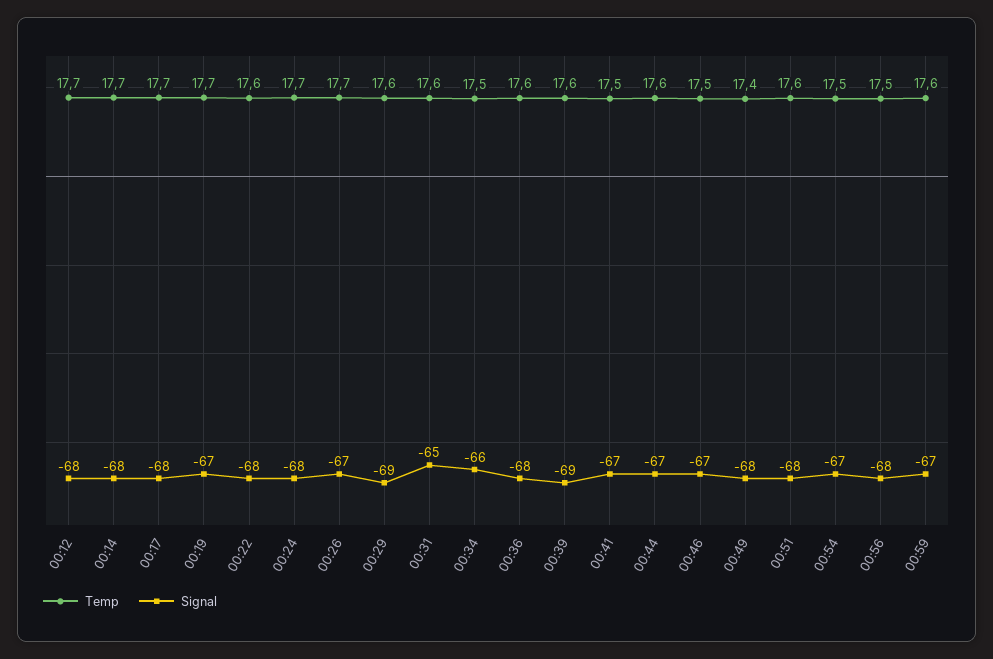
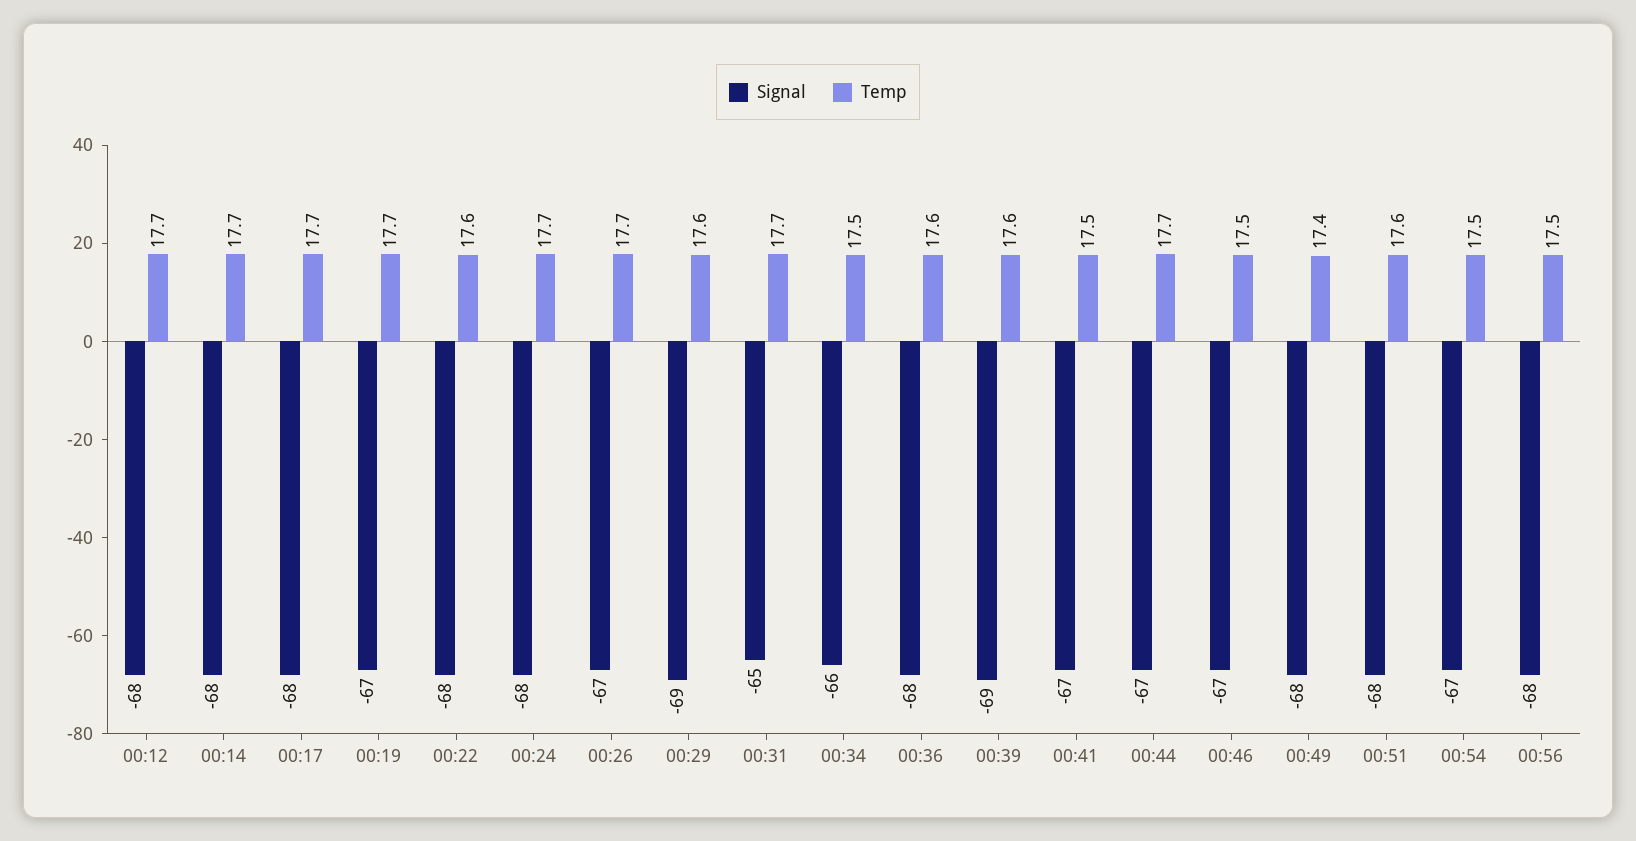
  {
    "Temp": {
      "00:12": 17.7,
      "00:14": 17.7,
      "00:17": 17.7,
      "00:19": 17.7,
      "00:22": 17.6,
      "00:24": 17.7,
      "00:26": 17.7,
      "00:29": 17.6,
-     "00:31": 17.6,
+     "00:31": 17.7,
      "00:34": 17.5,
      "00:36": 17.6,
      "00:39": 17.6,
      "00:41": 17.5,
-     "00:44": 17.6,
+     "00:44": 17.7,
      "00:46": 17.5,
      "00:49": 17.4,
      "00:51": 17.6,
      "00:54": 17.5,
-     "00:56": 17.5,
+     "00:56": 17.5
-     "00:59": 17.6
    },
    "Signal": {
      "00:12": -68,
      "00:14": -68,
      "00:17": -68,
      "00:19": -67,
      "00:22": -68,
      "00:24": -68,
      "00:26": -67,
      "00:29": -69,
      "00:31": -65,
      "00:34": -66,
      "00:36": -68,
      "00:39": -69,
      "00:41": -67,
      "00:44": -67,
      "00:46": -67,
      "00:49": -68,
      "00:51": -68,
      "00:54": -67,
-     "00:56": -68,
+     "00:56": -68
-     "00:59": -67
    }
  }

